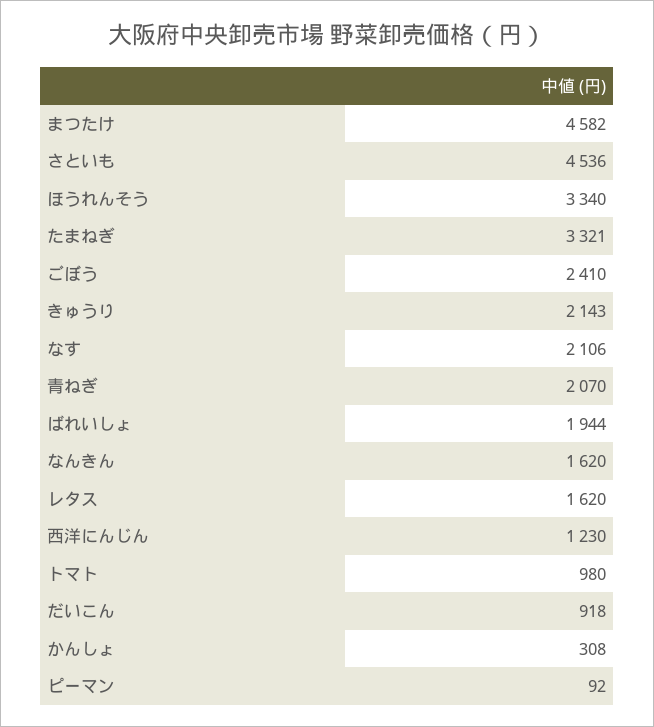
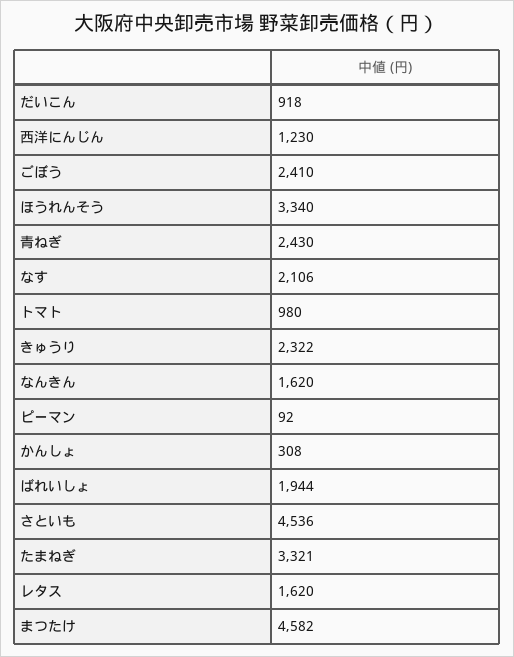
  {
    "まつたけ": 4582,
    "さといも": 4536,
    "ほうれんそう": 3340,
    "たまねぎ": 3321,
    "ごぼう": 2410,
-   "きゅうり": 2143,
+   "きゅうり": 2322,
    "なす": 2106,
-   "青ねぎ": 2070,
+   "青ねぎ": 2430,
    "ばれいしょ": 1944,
    "なんきん": 1620,
    "レタス": 1620,
    "西洋にんじん": 1230,
    "トマト": 980,
    "だいこん": 918,
    "かんしょ": 308,
    "ピーマン": 92
  }

